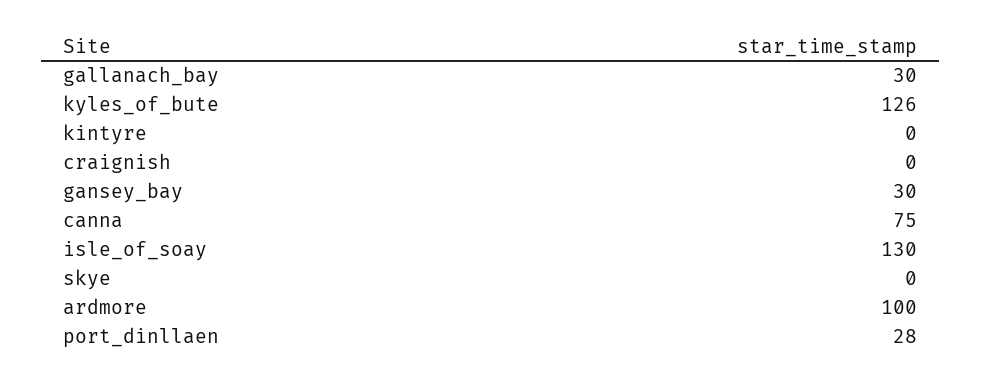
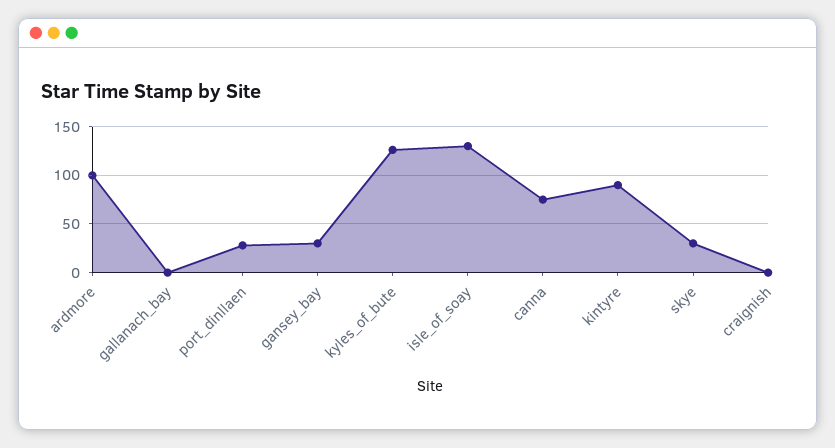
  {
-   "gallanach_bay": 30,
+   "gallanach_bay": 0,
    "kyles_of_bute": 126,
-   "kintyre": 0,
+   "kintyre": 90,
    "craignish": 0,
    "gansey_bay": 30,
    "canna": 75,
    "isle_of_soay": 130,
-   "skye": 0,
+   "skye": 30,
    "ardmore": 100,
    "port_dinllaen": 28
  }

